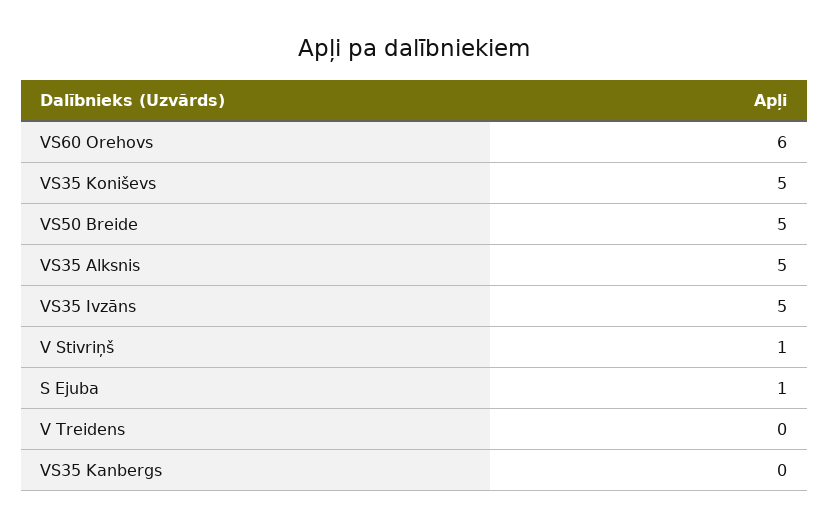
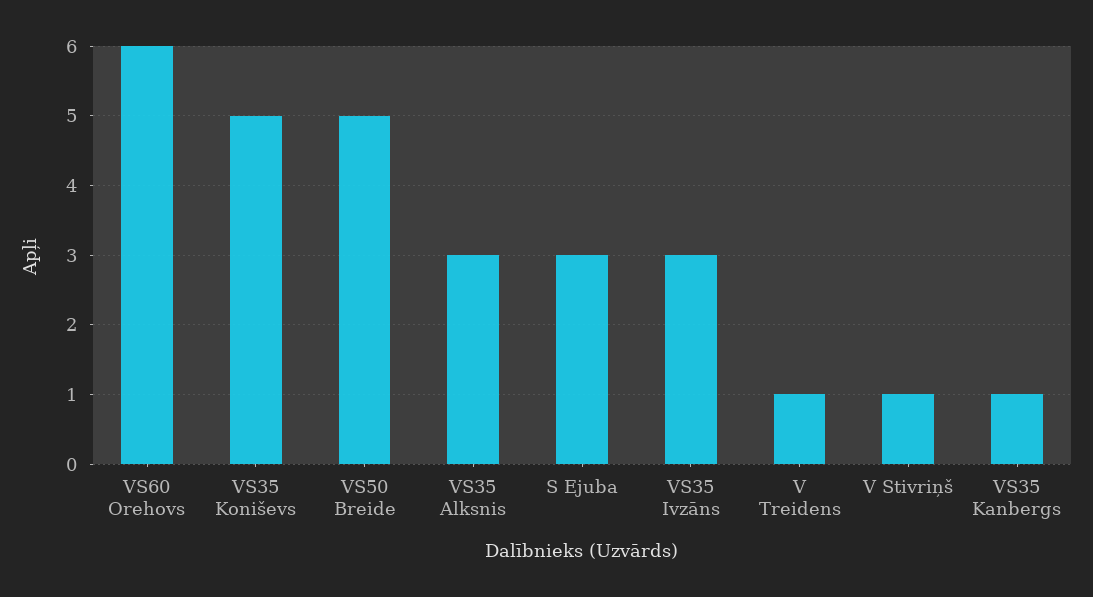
  {
    "VS60 Orehovs": 6,
    "VS35 Koniševs": 5,
    "VS50 Breide": 5,
-   "VS35 Alksnis": 5,
+   "VS35 Alksnis": 3,
-   "VS35 Ivzāns": 5,
+   "VS35 Ivzāns": 3,
    "V Stivriņš": 1,
-   "S Ejuba": 1,
+   "S Ejuba": 3,
-   "V Treidens": 0,
+   "V Treidens": 1,
-   "VS35 Kanbergs": 0
+   "VS35 Kanbergs": 1
  }

